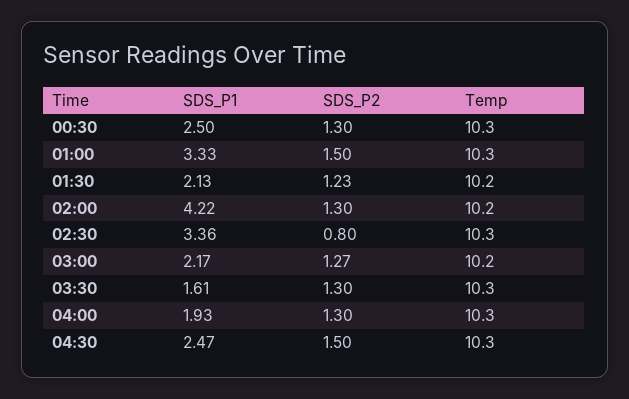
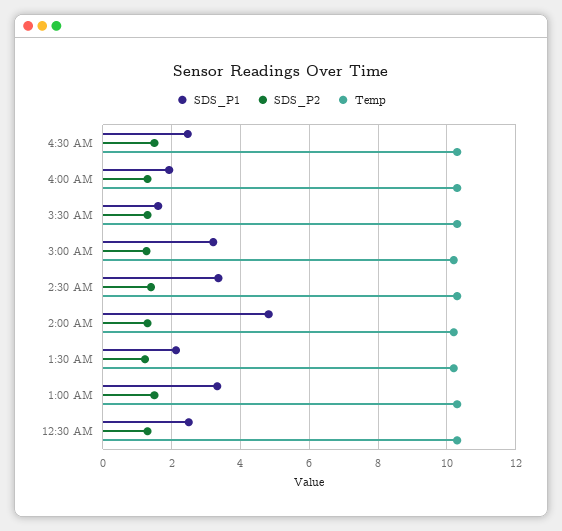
  {
    "SDS_P1": {
      "00:30": 2.5,
      "01:00": 3.33,
      "01:30": 2.13,
-     "02:00": 4.22,
+     "02:00": 4.8,
      "02:30": 3.36,
-     "03:00": 2.17,
+     "03:00": 3.2,
      "03:30": 1.61,
      "04:00": 1.93,
      "04:30": 2.47
    },
    "SDS_P2": {
      "00:30": 1.3,
      "01:00": 1.5,
      "01:30": 1.23,
      "02:00": 1.3,
-     "02:30": 0.8,
+     "02:30": 1.4,
      "03:00": 1.27,
      "03:30": 1.3,
      "04:00": 1.3,
      "04:30": 1.5
    },
    "Temp": {
      "00:30": 10.3,
      "01:00": 10.3,
      "01:30": 10.2,
      "02:00": 10.2,
      "02:30": 10.3,
      "03:00": 10.2,
      "03:30": 10.3,
      "04:00": 10.3,
      "04:30": 10.3
    }
  }

